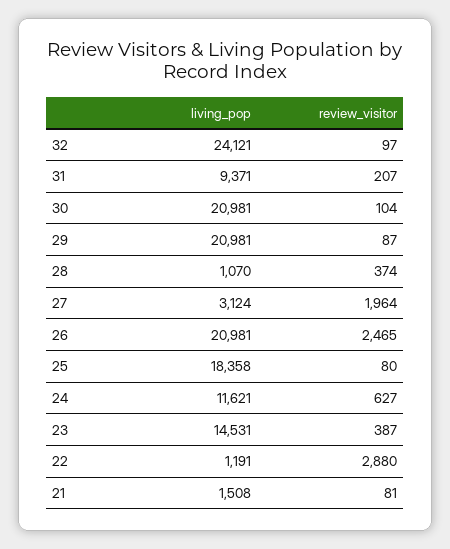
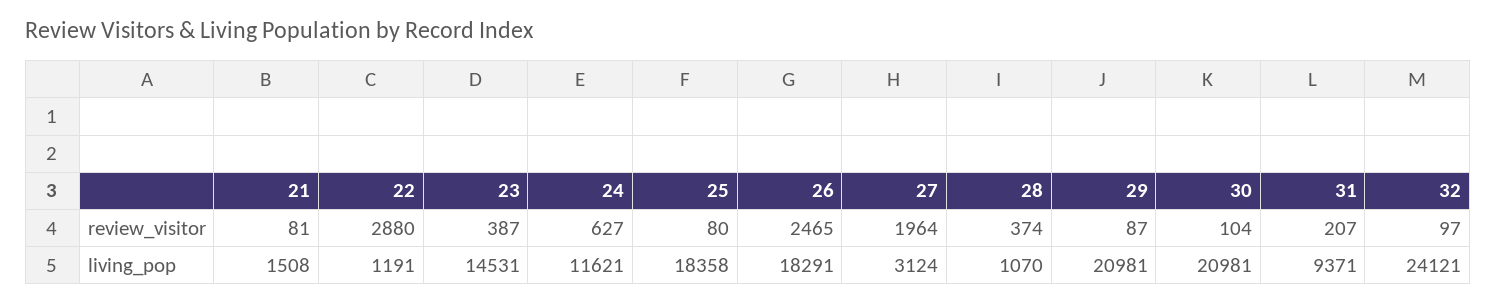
  {
    "living_pop": {
      "32": 24121,
      "31": 9371,
      "30": 20981,
      "29": 20981,
      "28": 1070,
      "27": 3124,
-     "26": 20981,
+     "26": 18291,
      "25": 18358,
      "24": 11621,
      "23": 14531,
      "22": 1191,
      "21": 1508
    },
    "review_visitor": {
      "32": 97,
      "31": 207,
      "30": 104,
      "29": 87,
      "28": 374,
      "27": 1964,
      "26": 2465,
      "25": 80,
      "24": 627,
      "23": 387,
      "22": 2880,
      "21": 81
    }
  }

